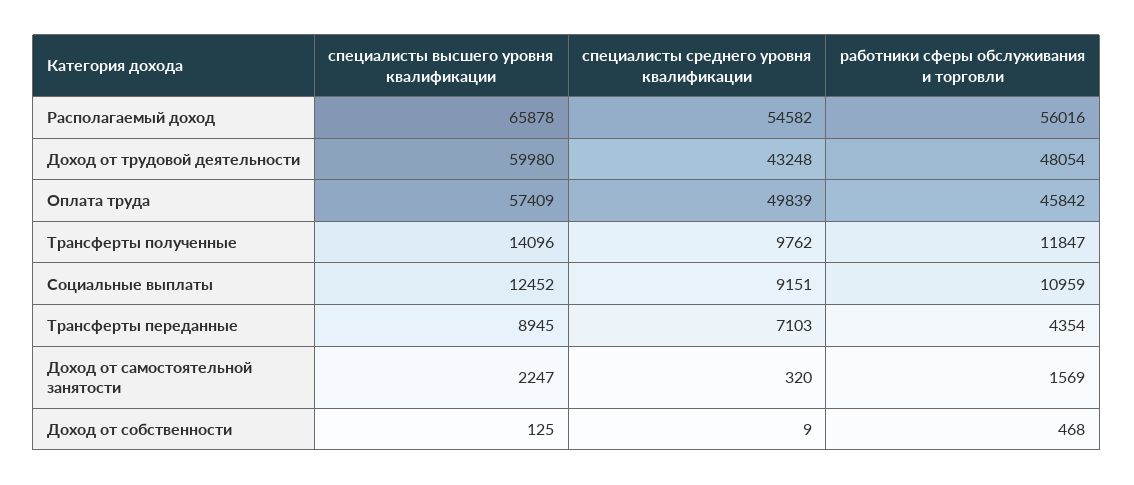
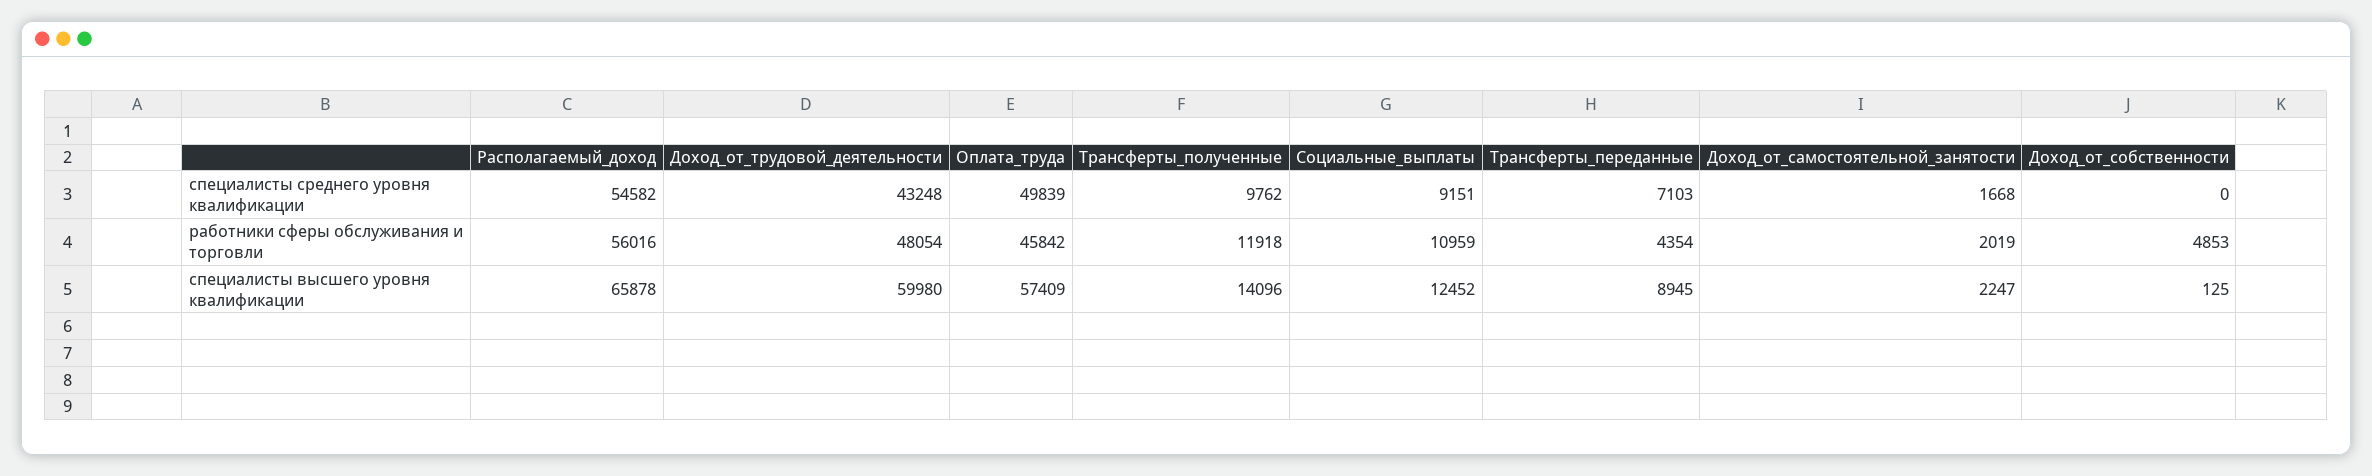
  {
    "специалисты высшего уровня квалификации": {
      "Располагаемый доход": 65878,
      "Доход от трудовой деятельности": 59980,
      "Оплата труда": 57409,
      "Трансферты полученные": 14096,
      "Социальные выплаты": 12452,
      "Трансферты переданные": 8945,
      "Доход от самостоятельной занятости": 2247,
      "Доход от собственности": 125
    },
    "специалисты среднего уровня квалификации": {
      "Располагаемый доход": 54582,
      "Доход от трудовой деятельности": 43248,
      "Оплата труда": 49839,
      "Трансферты полученные": 9762,
      "Социальные выплаты": 9151,
      "Трансферты переданные": 7103,
-     "Доход от самостоятельной занятости": 320,
+     "Доход от самостоятельной занятости": 1668,
-     "Доход от собственности": 9
+     "Доход от собственности": 0
    },
    "работники сферы обслуживания и торговли": {
      "Располагаемый доход": 56016,
      "Доход от трудовой деятельности": 48054,
      "Оплата труда": 45842,
-     "Трансферты полученные": 11847,
+     "Трансферты полученные": 11918,
      "Социальные выплаты": 10959,
      "Трансферты переданные": 4354,
-     "Доход от самостоятельной занятости": 1569,
+     "Доход от самостоятельной занятости": 2019,
-     "Доход от собственности": 468
+     "Доход от собственности": 4853
    }
  }

